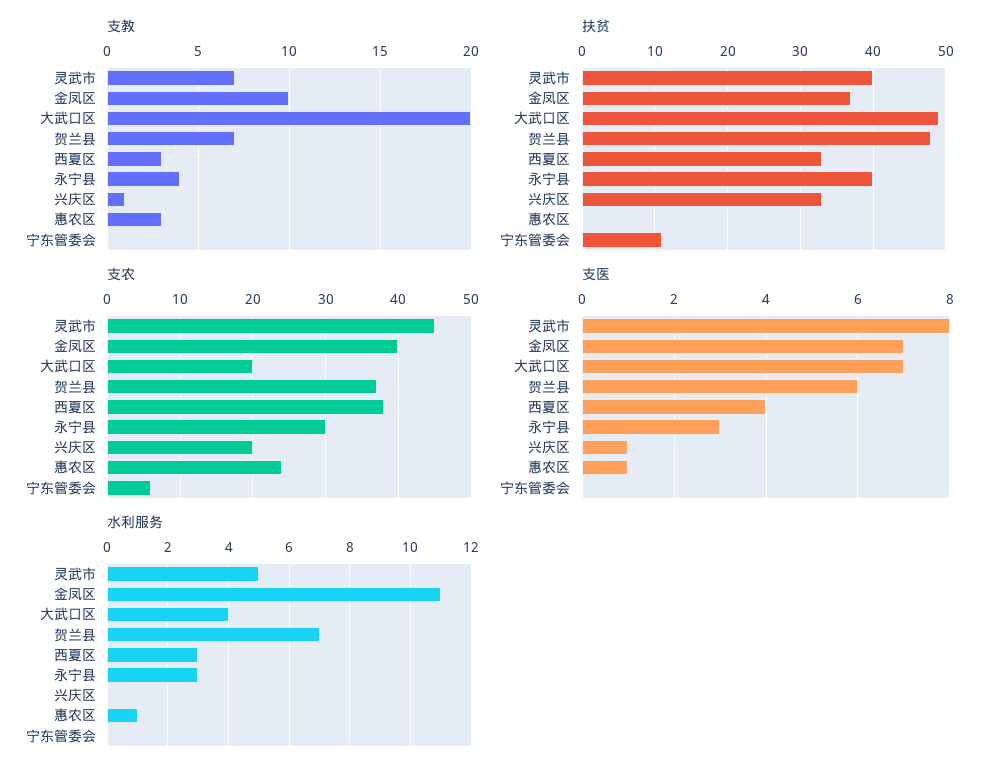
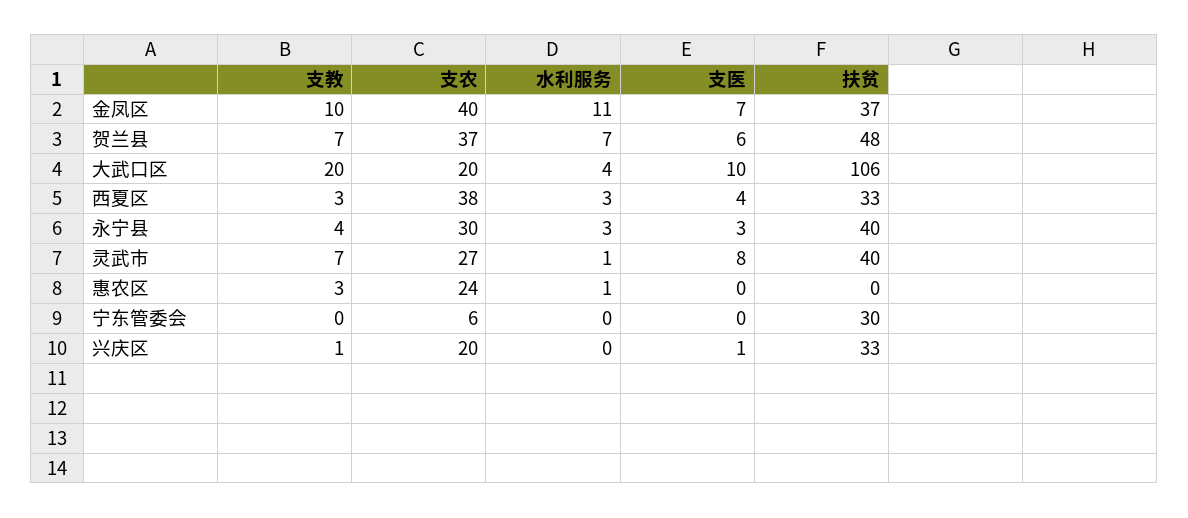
  {
    "支教": {
      "灵武市": 7,
      "金凤区": 10,
      "大武口区": 20,
      "贺兰县": 7,
      "西夏区": 3,
      "永宁县": 4,
      "兴庆区": 1,
      "惠农区": 3,
      "宁东管委会": 0
    },
    "扶贫": {
      "灵武市": 40,
      "金凤区": 37,
-     "大武口区": 49,
+     "大武口区": 106,
      "贺兰县": 48,
      "西夏区": 33,
      "永宁县": 40,
      "兴庆区": 33,
      "惠农区": 0,
-     "宁东管委会": 11
+     "宁东管委会": 30
    },
    "支农": {
-     "灵武市": 45,
+     "灵武市": 27,
      "金凤区": 40,
      "大武口区": 20,
      "贺兰县": 37,
      "西夏区": 38,
      "永宁县": 30,
      "兴庆区": 20,
      "惠农区": 24,
      "宁东管委会": 6
    },
    "支医": {
      "灵武市": 8,
      "金凤区": 7,
-     "大武口区": 7,
+     "大武口区": 10,
      "贺兰县": 6,
      "西夏区": 4,
      "永宁县": 3,
      "兴庆区": 1,
-     "惠农区": 1,
+     "惠农区": 0,
      "宁东管委会": 0
    },
    "水利服务": {
-     "灵武市": 5,
+     "灵武市": 1,
      "金凤区": 11,
      "大武口区": 4,
      "贺兰县": 7,
      "西夏区": 3,
      "永宁县": 3,
      "兴庆区": 0,
      "惠农区": 1,
      "宁东管委会": 0
    }
  }

